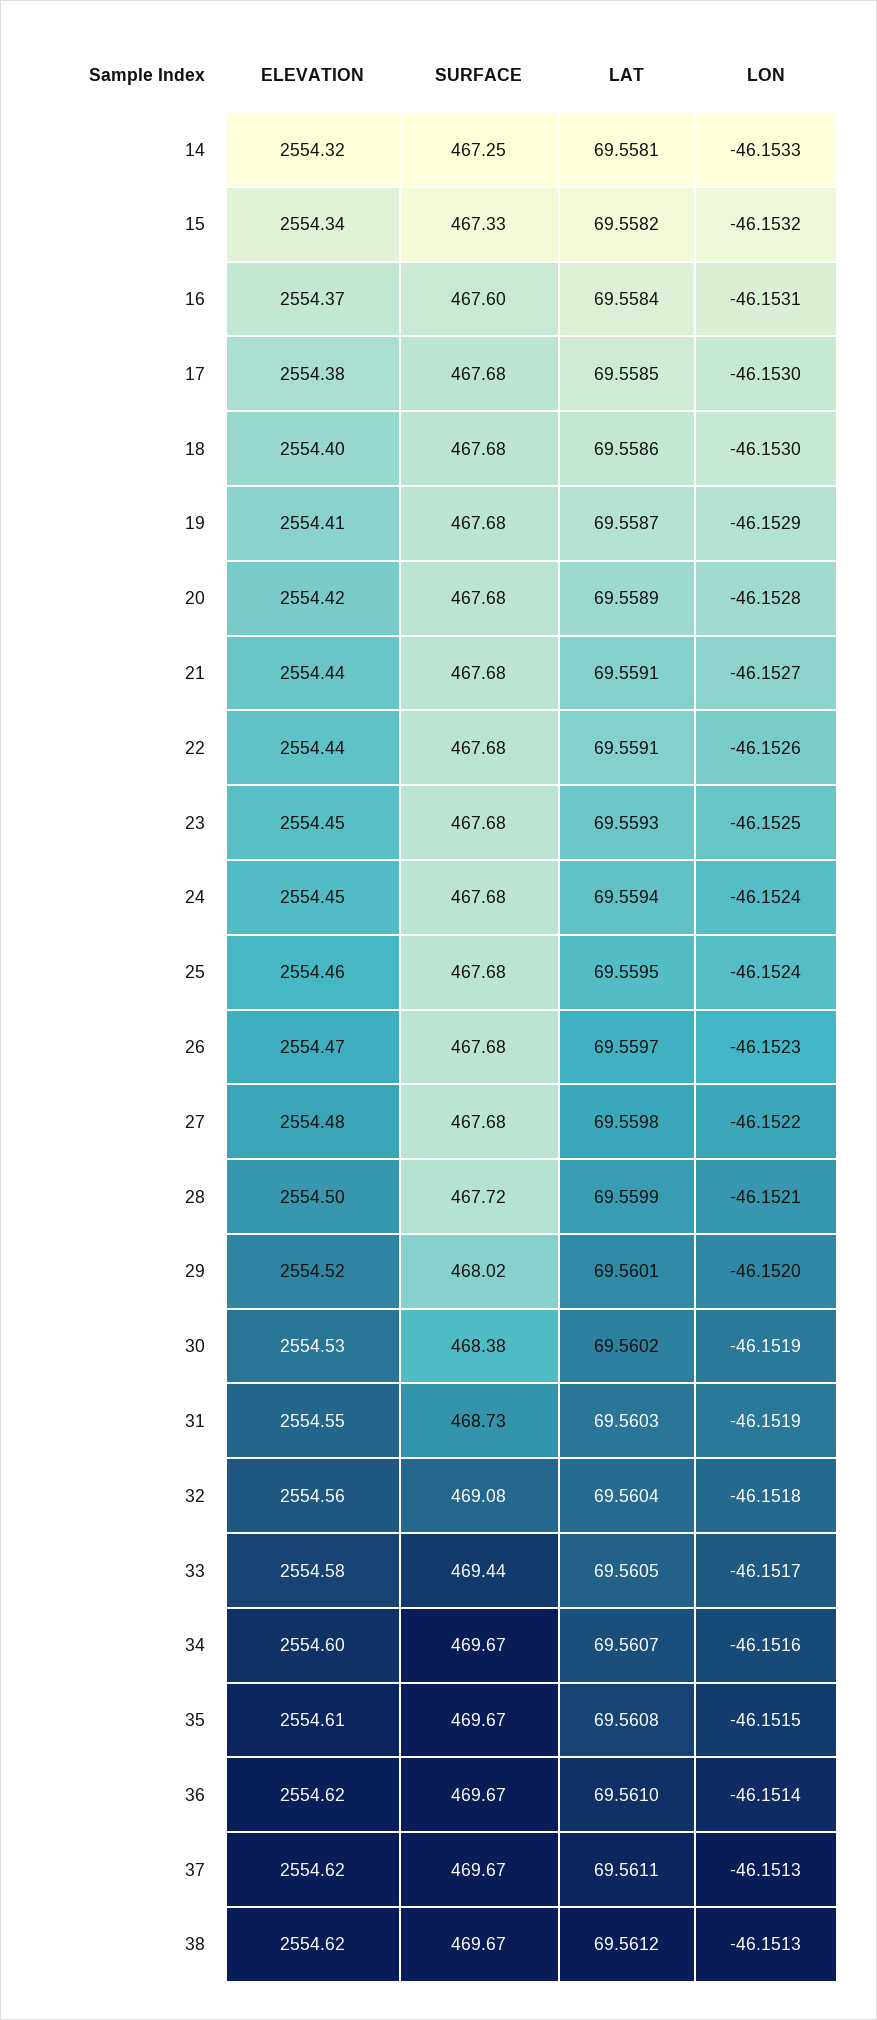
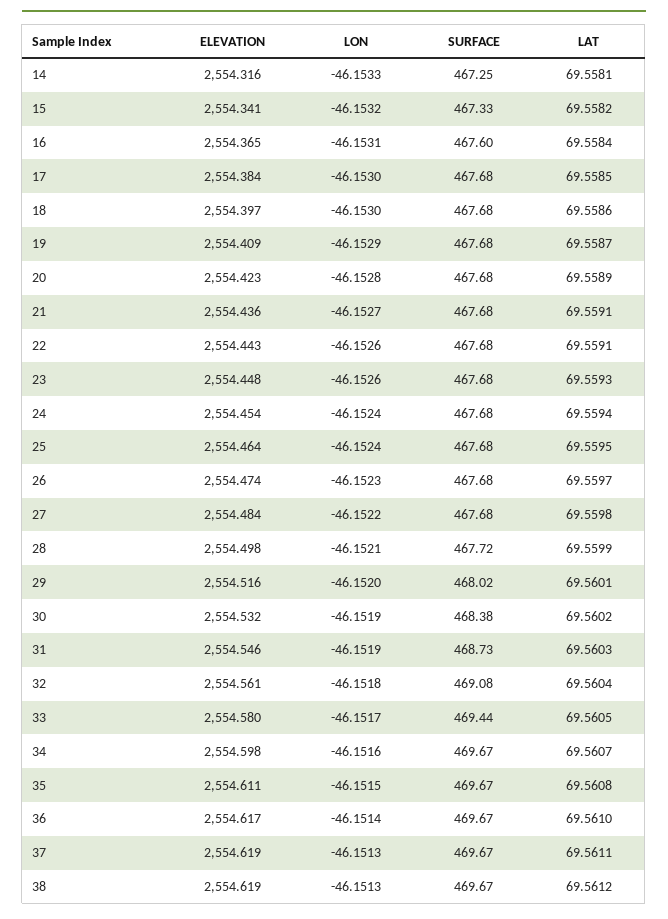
  {
    "ELEVATION": {
      "14": 2554.316,
      "15": 2554.341,
      "16": 2554.365,
      "17": 2554.384,
      "18": 2554.397,
      "19": 2554.409,
      "20": 2554.423,
      "21": 2554.436,
      "22": 2554.443,
      "23": 2554.448,
      "24": 2554.454,
      "25": 2554.464,
      "26": 2554.474,
      "27": 2554.484,
      "28": 2554.498,
      "29": 2554.516,
      "30": 2554.532,
      "31": 2554.546,
      "32": 2554.561,
      "33": 2554.58,
      "34": 2554.598,
      "35": 2554.611,
      "36": 2554.617,
      "37": 2554.619,
      "38": 2554.619
    },
    "SURFACE": {
      "14": 467.25,
      "15": 467.33,
      "16": 467.6,
      "17": 467.68,
      "18": 467.68,
      "19": 467.68,
      "20": 467.68,
      "21": 467.68,
      "22": 467.68,
      "23": 467.68,
      "24": 467.68,
      "25": 467.68,
      "26": 467.68,
      "27": 467.68,
      "28": 467.72,
      "29": 468.02,
      "30": 468.38,
      "31": 468.73,
      "32": 469.08,
      "33": 469.44,
      "34": 469.67,
      "35": 469.67,
      "36": 469.67,
      "37": 469.67,
      "38": 469.67
    },
    "LAT": {
      "14": 69.5581,
      "15": 69.5582,
      "16": 69.5584,
      "17": 69.5585,
      "18": 69.5586,
      "19": 69.5587,
      "20": 69.5589,
      "21": 69.5591,
      "22": 69.5591,
      "23": 69.5593,
      "24": 69.5594,
      "25": 69.5595,
      "26": 69.5597,
      "27": 69.5598,
      "28": 69.5599,
      "29": 69.5601,
      "30": 69.5602,
      "31": 69.5603,
      "32": 69.5604,
      "33": 69.5605,
      "34": 69.5607,
      "35": 69.5608,
      "36": 69.561,
      "37": 69.5611,
      "38": 69.5612
    },
    "LON": {
      "14": -46.1533,
      "15": -46.1532,
      "16": -46.1531,
      "17": -46.153,
      "18": -46.153,
      "19": -46.1529,
      "20": -46.1528,
      "21": -46.1527,
      "22": -46.1526,
-     "23": -46.1525,
+     "23": -46.1526,
      "24": -46.1524,
      "25": -46.1524,
      "26": -46.1523,
      "27": -46.1522,
      "28": -46.1521,
      "29": -46.152,
      "30": -46.1519,
      "31": -46.1519,
      "32": -46.1518,
      "33": -46.1517,
      "34": -46.1516,
      "35": -46.1515,
      "36": -46.1514,
      "37": -46.1513,
      "38": -46.1513
    }
  }

